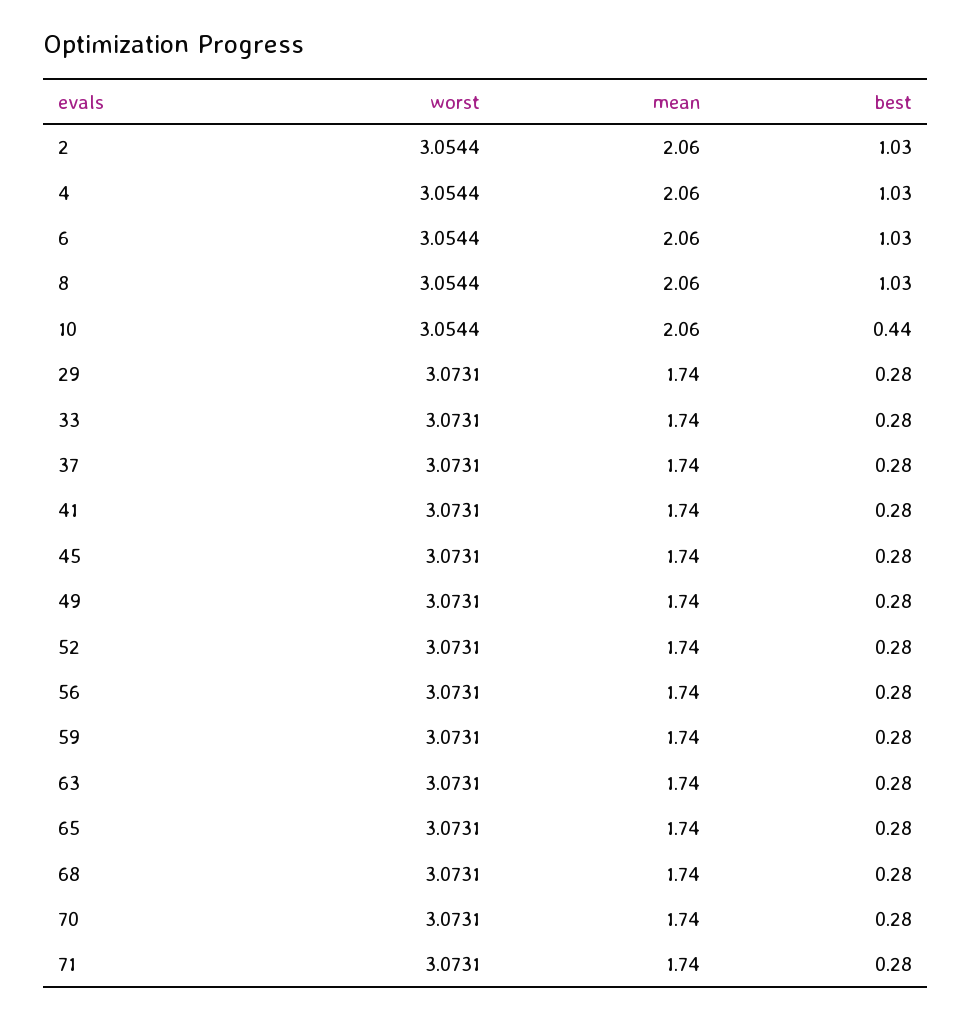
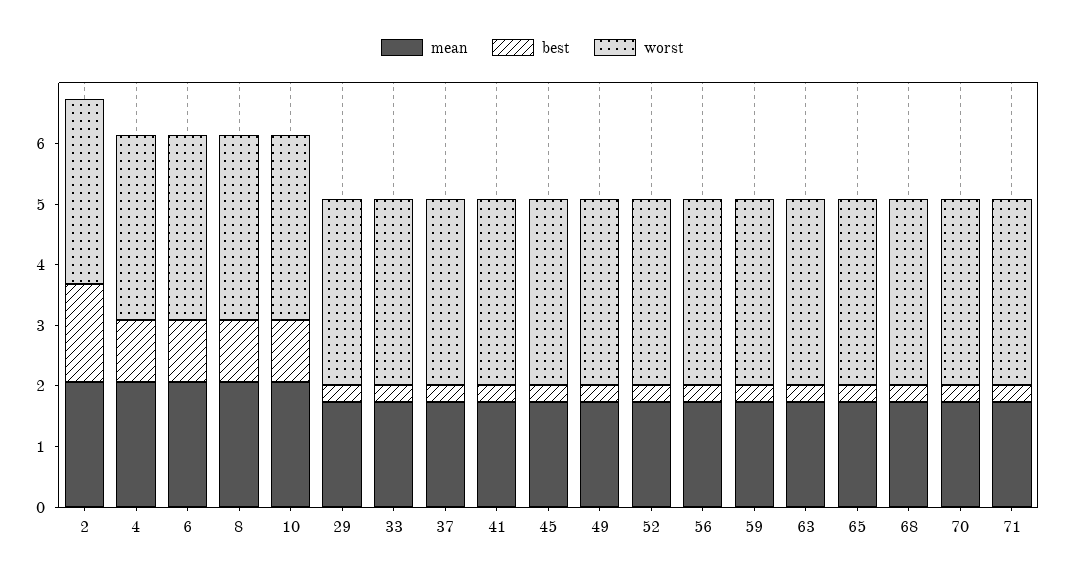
  {
    "worst": {
      "2": 3.0544,
      "4": 3.0544,
      "6": 3.0544,
      "8": 3.0544,
      "10": 3.0544,
      "29": 3.0731,
      "33": 3.0731,
      "37": 3.0731,
      "41": 3.0731,
      "45": 3.0731,
      "49": 3.0731,
      "52": 3.0731,
      "56": 3.0731,
      "59": 3.0731,
      "63": 3.0731,
      "65": 3.0731,
      "68": 3.0731,
      "70": 3.0731,
      "71": 3.0731
    },
    "mean": {
      "2": 2.06,
      "4": 2.06,
      "6": 2.06,
      "8": 2.06,
      "10": 2.06,
      "29": 1.74,
      "33": 1.74,
      "37": 1.74,
      "41": 1.74,
      "45": 1.74,
      "49": 1.74,
      "52": 1.74,
      "56": 1.74,
      "59": 1.74,
      "63": 1.74,
      "65": 1.74,
      "68": 1.74,
      "70": 1.74,
      "71": 1.74
    },
    "best": {
-     "2": 1.03,
+     "2": 1.6,
      "4": 1.03,
      "6": 1.03,
      "8": 1.03,
-     "10": 0.44,
+     "10": 1,
      "29": 0.28,
      "33": 0.28,
      "37": 0.28,
      "41": 0.28,
      "45": 0.28,
      "49": 0.28,
      "52": 0.28,
      "56": 0.28,
      "59": 0.28,
      "63": 0.28,
      "65": 0.28,
      "68": 0.28,
      "70": 0.28,
      "71": 0.28
    }
  }

